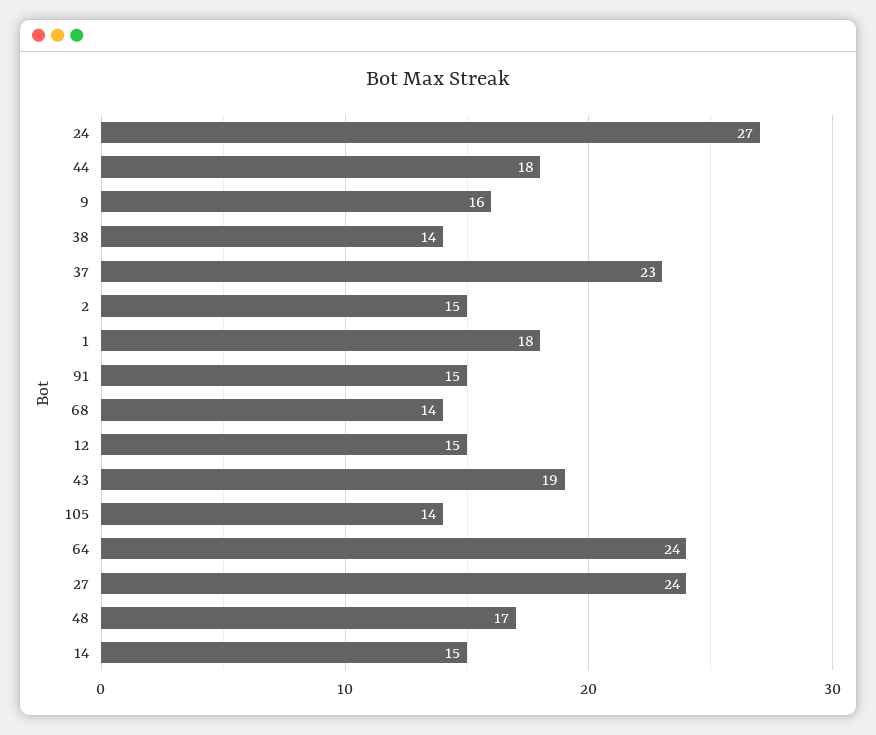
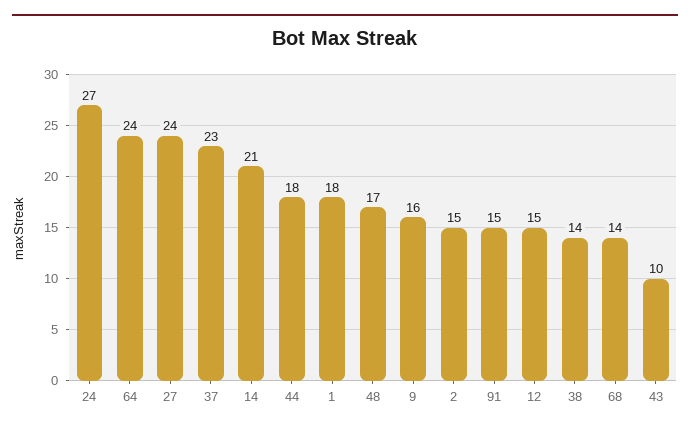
  {
    "24": 27,
    "44": 18,
    "9": 16,
    "38": 14,
    "37": 23,
    "2": 15,
    "1": 18,
    "91": 15,
    "68": 14,
    "12": 15,
-   "43": 19,
+   "43": 10,
-   "105": 14,
    "64": 24,
    "27": 24,
    "48": 17,
-   "14": 15
+   "14": 21
  }

